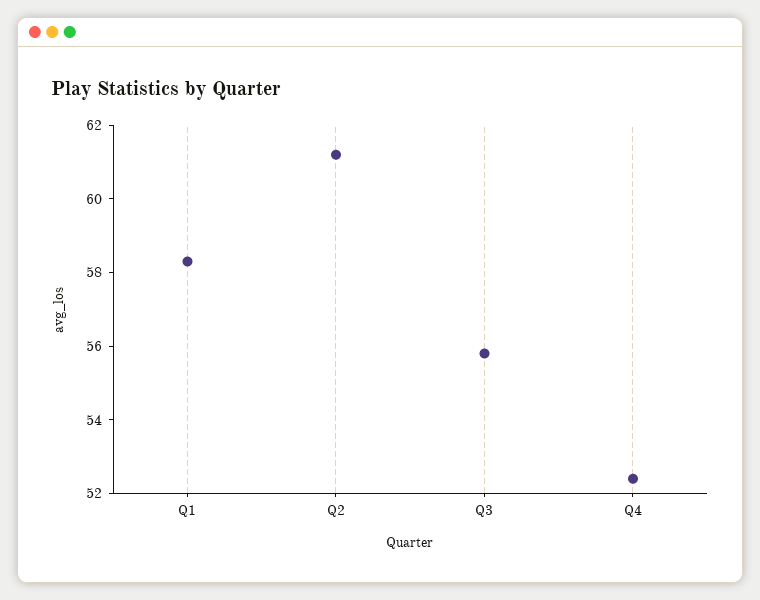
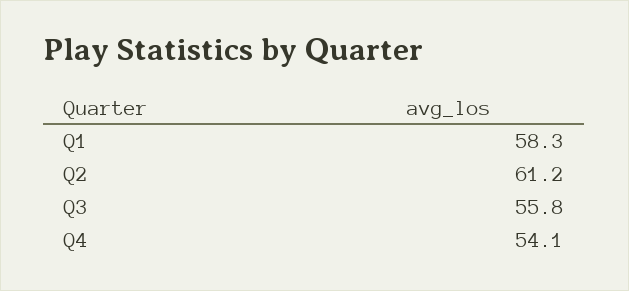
  {
    "Q1": 58.3,
    "Q2": 61.2,
    "Q3": 55.8,
-   "Q4": 52.5
+   "Q4": 54.1
  }

